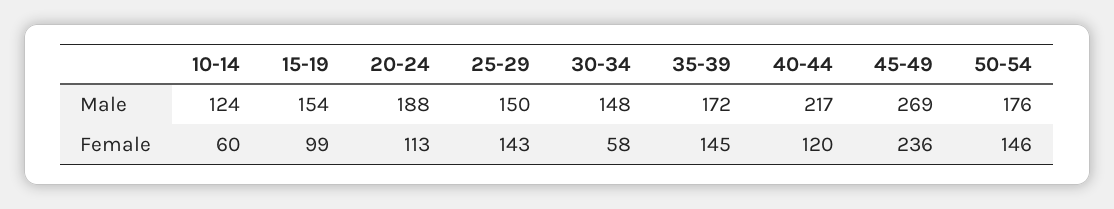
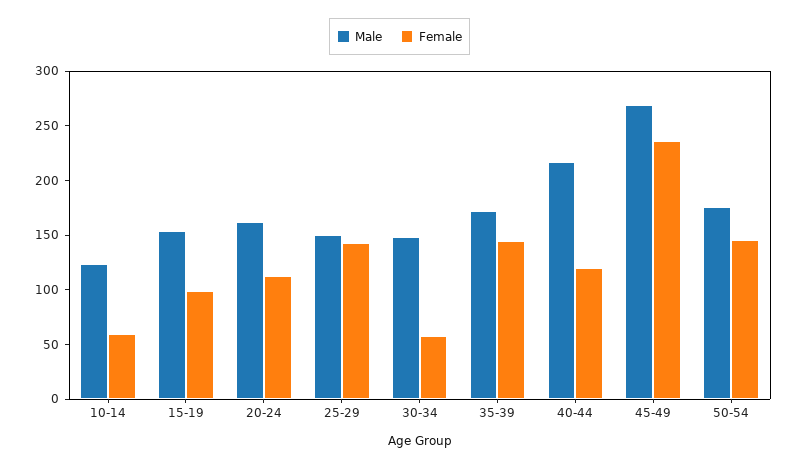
  {
    "Male": {
      "10-14": 124,
      "15-19": 154,
-     "20-24": 188,
+     "20-24": 160,
      "25-29": 150,
      "30-34": 148,
      "35-39": 172,
      "40-44": 217,
      "45-49": 269,
      "50-54": 176
    },
    "Female": {
      "10-14": 60,
      "15-19": 99,
      "20-24": 113,
      "25-29": 143,
      "30-34": 58,
      "35-39": 145,
      "40-44": 120,
      "45-49": 236,
      "50-54": 146
    }
  }

